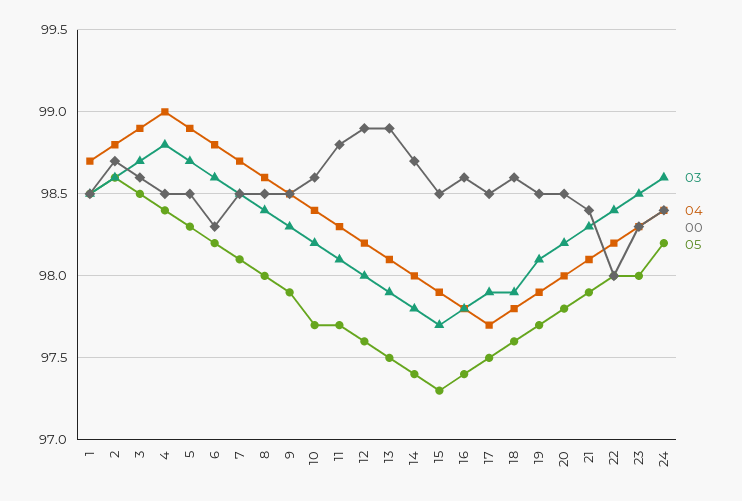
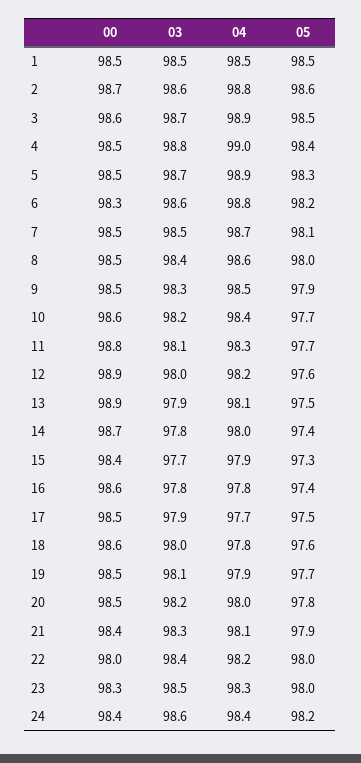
  {
    "03": {
      "1": 98.5,
      "2": 98.6,
      "3": 98.7,
      "4": 98.8,
      "5": 98.7,
      "6": 98.6,
      "7": 98.5,
      "8": 98.4,
      "9": 98.3,
      "10": 98.2,
      "11": 98.1,
      "12": 98,
      "13": 97.9,
      "14": 97.8,
      "15": 97.7,
      "16": 97.8,
      "17": 97.9,
-     "18": 97.9,
+     "18": 98,
      "19": 98.1,
      "20": 98.2,
      "21": 98.3,
      "22": 98.4,
      "23": 98.5,
      "24": 98.6
    },
    "04": {
-     "1": 98.7,
+     "1": 98.5,
      "2": 98.8,
      "3": 98.9,
      "4": 99,
      "5": 98.9,
      "6": 98.8,
      "7": 98.7,
      "8": 98.6,
      "9": 98.5,
      "10": 98.4,
      "11": 98.3,
      "12": 98.2,
      "13": 98.1,
      "14": 98,
      "15": 97.9,
      "16": 97.8,
      "17": 97.7,
      "18": 97.8,
      "19": 97.9,
      "20": 98,
      "21": 98.1,
      "22": 98.2,
      "23": 98.3,
      "24": 98.4
    },
    "00": {
      "1": 98.5,
      "2": 98.7,
      "3": 98.6,
      "4": 98.5,
      "5": 98.5,
      "6": 98.3,
      "7": 98.5,
      "8": 98.5,
      "9": 98.5,
      "10": 98.6,
      "11": 98.8,
      "12": 98.9,
      "13": 98.9,
      "14": 98.7,
-     "15": 98.5,
+     "15": 98.4,
      "16": 98.6,
      "17": 98.5,
      "18": 98.6,
      "19": 98.5,
      "20": 98.5,
      "21": 98.4,
      "22": 98,
      "23": 98.3,
      "24": 98.4
    },
    "05": {
      "1": 98.5,
      "2": 98.6,
      "3": 98.5,
      "4": 98.4,
      "5": 98.3,
      "6": 98.2,
      "7": 98.1,
      "8": 98,
      "9": 97.9,
      "10": 97.7,
      "11": 97.7,
      "12": 97.6,
      "13": 97.5,
      "14": 97.4,
      "15": 97.3,
      "16": 97.4,
      "17": 97.5,
      "18": 97.6,
      "19": 97.7,
      "20": 97.8,
      "21": 97.9,
      "22": 98,
      "23": 98,
      "24": 98.2
    }
  }

